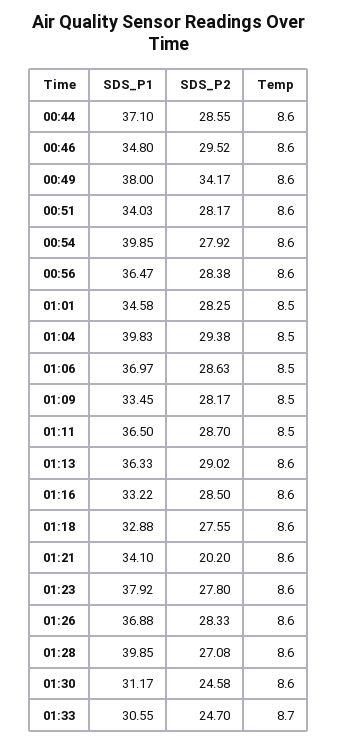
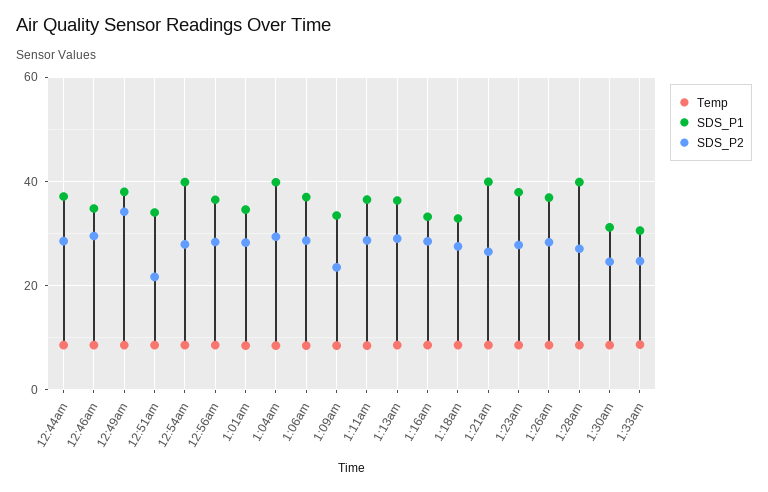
  {
    "SDS_P1": {
      "00:44": 37.1,
      "00:46": 34.8,
      "00:49": 38,
      "00:51": 34.03,
      "00:54": 39.85,
      "00:56": 36.47,
      "01:01": 34.58,
      "01:04": 39.83,
      "01:06": 36.97,
      "01:09": 33.45,
      "01:11": 36.5,
      "01:13": 36.33,
      "01:16": 33.22,
      "01:18": 32.88,
-     "01:21": 34.1,
+     "01:21": 40,
      "01:23": 37.92,
      "01:26": 36.88,
      "01:28": 39.85,
      "01:30": 31.17,
      "01:33": 30.55
    },
    "SDS_P2": {
      "00:44": 28.55,
      "00:46": 29.52,
      "00:49": 34.17,
-     "00:51": 28.17,
+     "00:51": 22,
      "00:54": 27.92,
      "00:56": 28.38,
      "01:01": 28.25,
      "01:04": 29.38,
      "01:06": 28.63,
-     "01:09": 28.17,
+     "01:09": 24,
      "01:11": 28.7,
      "01:13": 29.02,
      "01:16": 28.5,
      "01:18": 27.55,
-     "01:21": 20.2,
+     "01:21": 26,
      "01:23": 27.8,
      "01:26": 28.33,
      "01:28": 27.08,
      "01:30": 24.58,
      "01:33": 24.7
    },
    "Temp": {
      "00:44": 8.6,
      "00:46": 8.6,
      "00:49": 8.6,
      "00:51": 8.6,
      "00:54": 8.6,
      "00:56": 8.6,
      "01:01": 8.5,
      "01:04": 8.5,
      "01:06": 8.5,
      "01:09": 8.5,
      "01:11": 8.5,
      "01:13": 8.6,
      "01:16": 8.6,
      "01:18": 8.6,
      "01:21": 8.6,
      "01:23": 8.6,
      "01:26": 8.6,
      "01:28": 8.6,
      "01:30": 8.6,
      "01:33": 8.7
    }
  }

